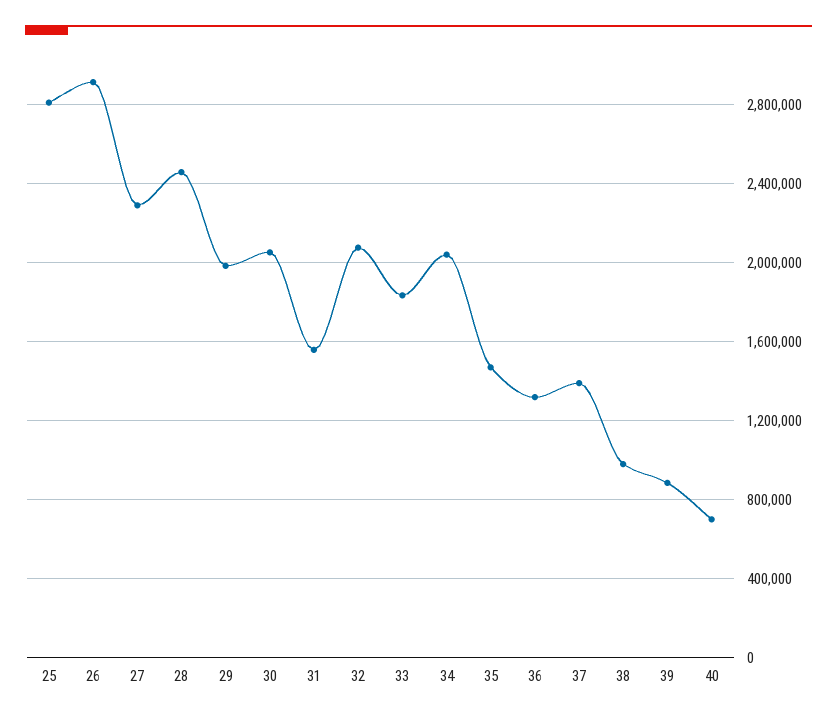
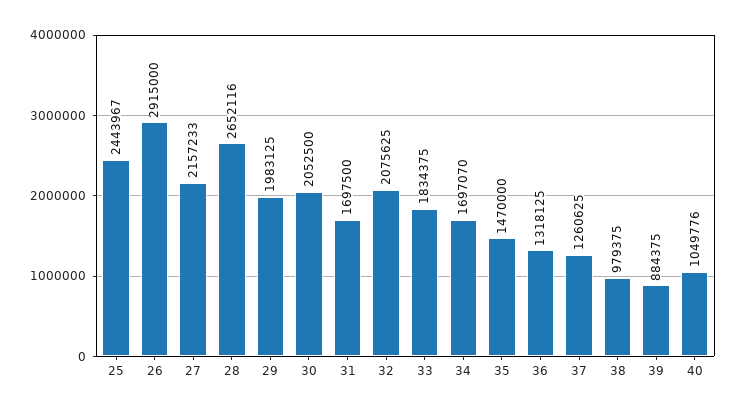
  {
-   "25": 2800000,
+   "25": 2443967,
    "26": 2915000,
-   "27": 2300000,
+   "27": 2157233,
-   "28": 2450000,
+   "28": 2652116,
    "29": 1983125,
    "30": 2052500,
-   "31": 1550000,
+   "31": 1697500,
    "32": 2075625,
    "33": 1834375,
-   "34": 2050000,
+   "34": 1697070,
    "35": 1470000,
    "36": 1318125,
-   "37": 1400000,
+   "37": 1260625,
    "38": 979375,
    "39": 884375,
-   "40": 700000
+   "40": 1049776
  }

